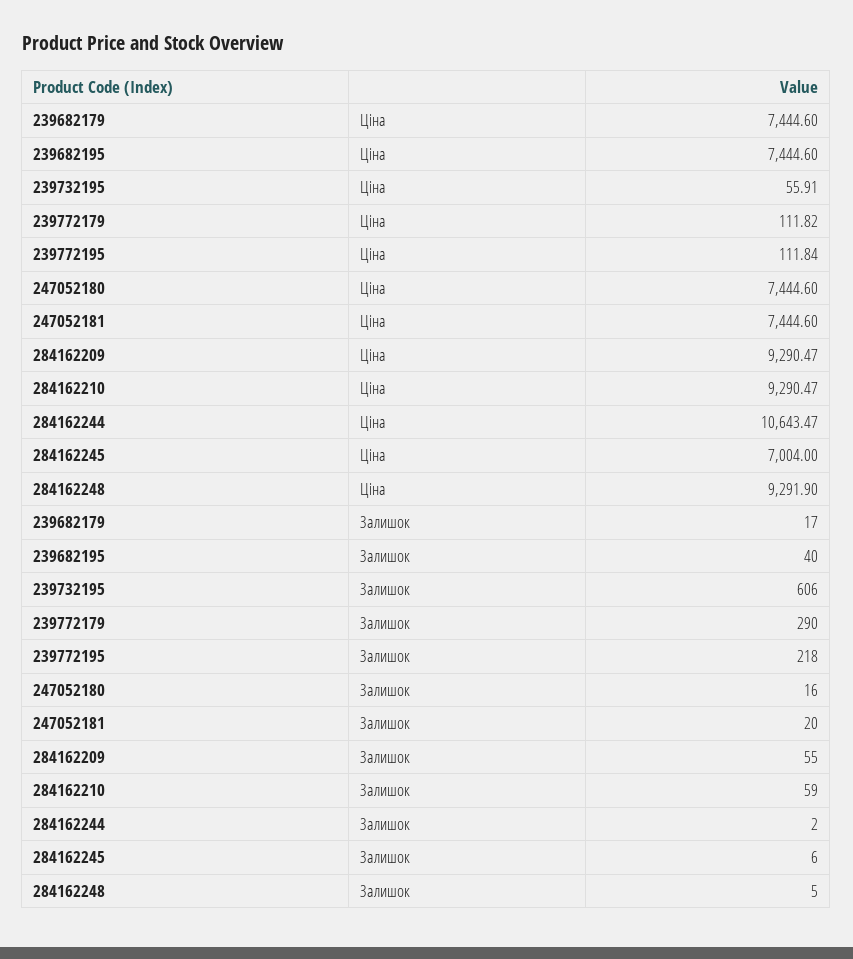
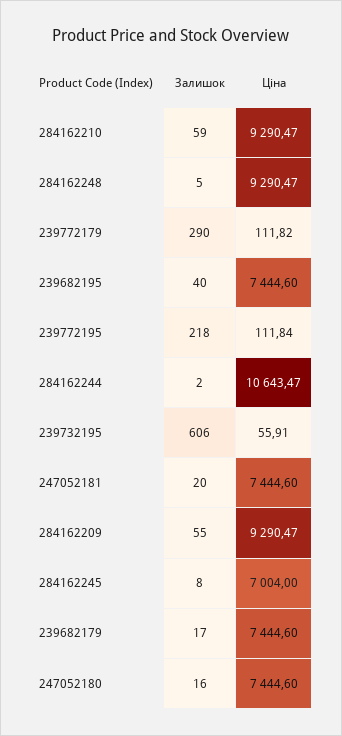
  {
    "239682179": {
      "Ціна": 7444.6,
      "Залишок": 17
    },
    "239682195": {
      "Ціна": 7444.6,
      "Залишок": 40
    },
    "239732195": {
      "Ціна": 55.91,
      "Залишок": 606
    },
    "239772179": {
      "Ціна": 111.82,
      "Залишок": 290
    },
    "239772195": {
      "Ціна": 111.84,
      "Залишок": 218
    },
    "247052180": {
      "Ціна": 7444.6,
      "Залишок": 16
    },
    "247052181": {
      "Ціна": 7444.6,
      "Залишок": 20
    },
    "284162209": {
      "Ціна": 9290.47,
      "Залишок": 55
    },
    "284162210": {
      "Ціна": 9290.47,
      "Залишок": 59
    },
    "284162244": {
      "Ціна": 10643.47,
      "Залишок": 2
    },
    "284162245": {
      "Ціна": 7004,
-     "Залишок": 6
+     "Залишок": 8
    },
    "284162248": {
-     "Ціна": 9291.9,
+     "Ціна": 9290.47,
      "Залишок": 5
    }
  }

